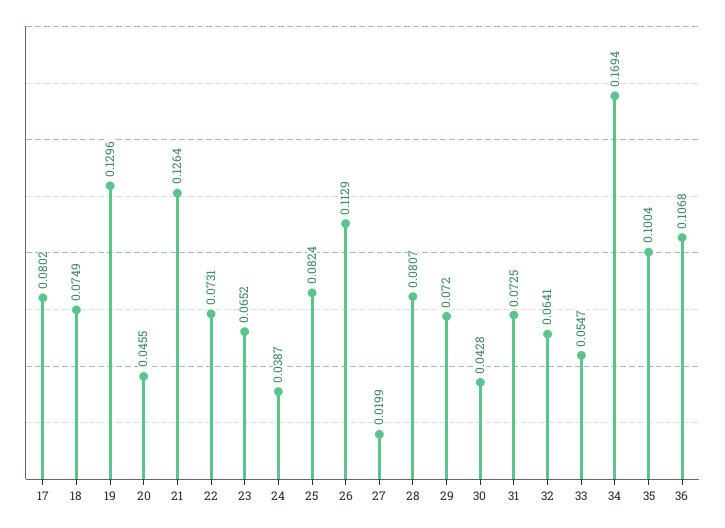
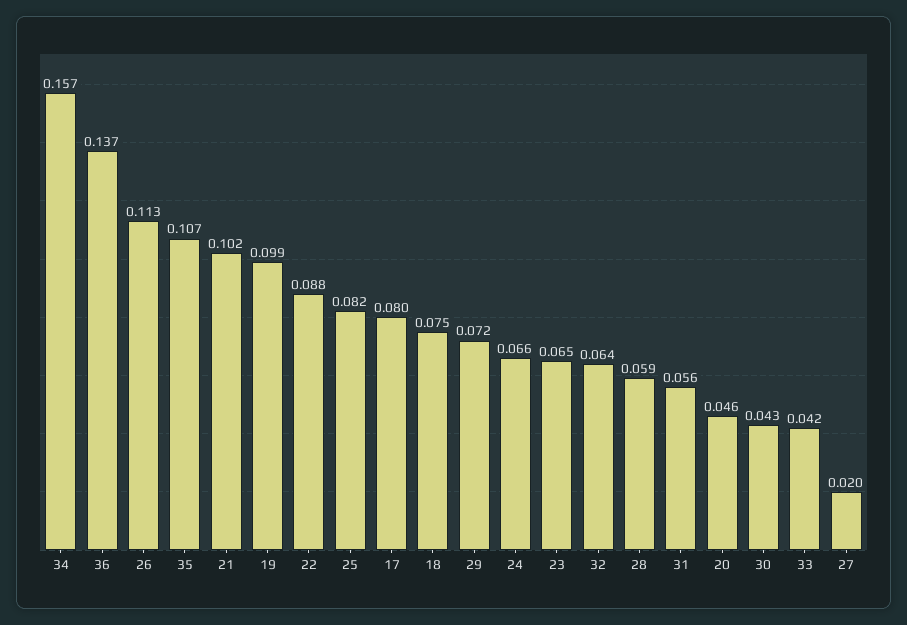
  {
    "17": 0.0802,
    "18": 0.0749,
-   "19": 0.1296,
+   "19": 0.099,
    "20": 0.0455,
-   "21": 0.1264,
+   "21": 0.102,
-   "22": 0.0731,
+   "22": 0.088,
    "23": 0.0652,
-   "24": 0.0387,
+   "24": 0.066,
    "25": 0.0824,
    "26": 0.1129,
    "27": 0.0199,
-   "28": 0.0807,
+   "28": 0.059,
    "29": 0.072,
    "30": 0.0428,
-   "31": 0.0725,
+   "31": 0.056,
    "32": 0.0641,
-   "33": 0.0547,
+   "33": 0.042,
-   "34": 0.1694,
+   "34": 0.157,
-   "35": 0.1004,
+   "35": 0.107,
-   "36": 0.1068
+   "36": 0.137
  }

